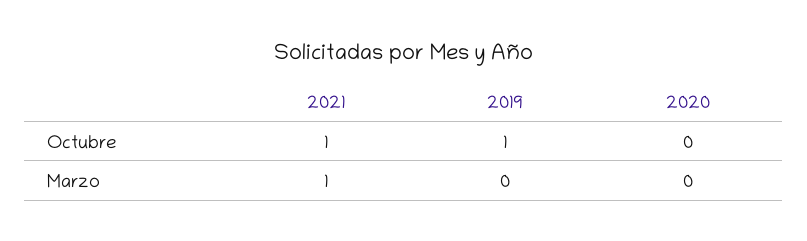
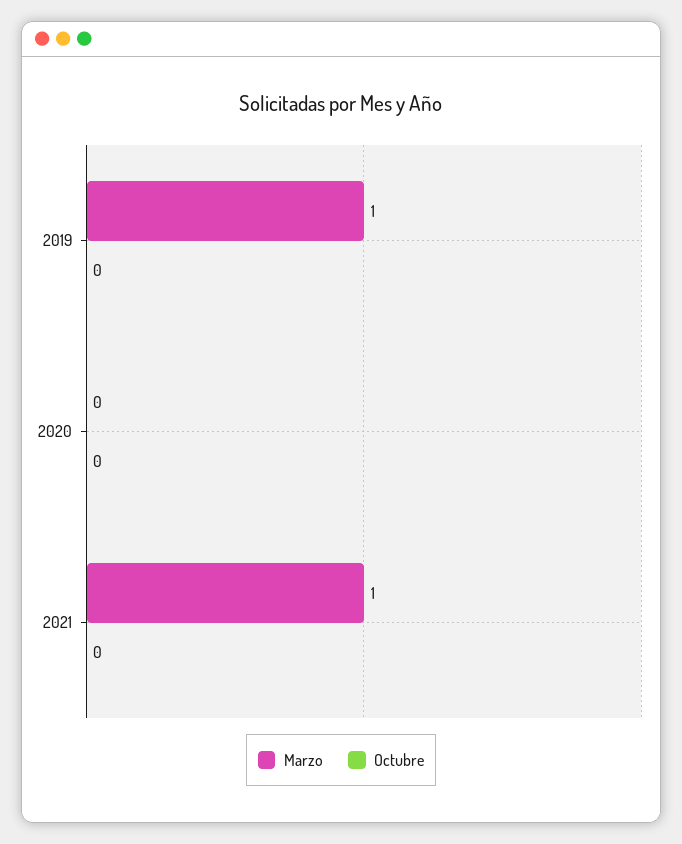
  {
    "Octubre": {
-     "2021": 1,
+     "2021": 0,
-     "2019": 1,
+     "2019": 0,
      "2020": 0
    },
    "Marzo": {
      "2021": 1,
-     "2019": 0,
+     "2019": 1,
      "2020": 0
    }
  }

